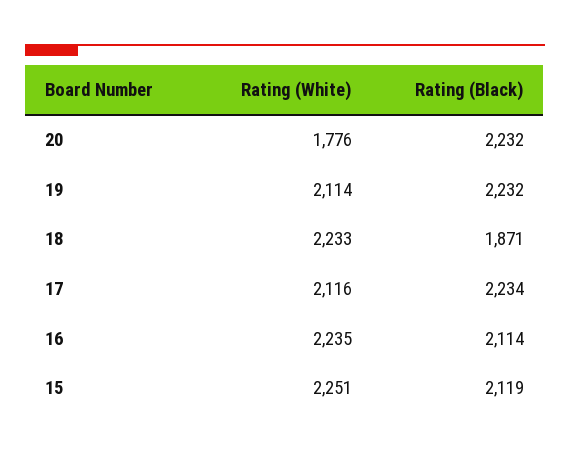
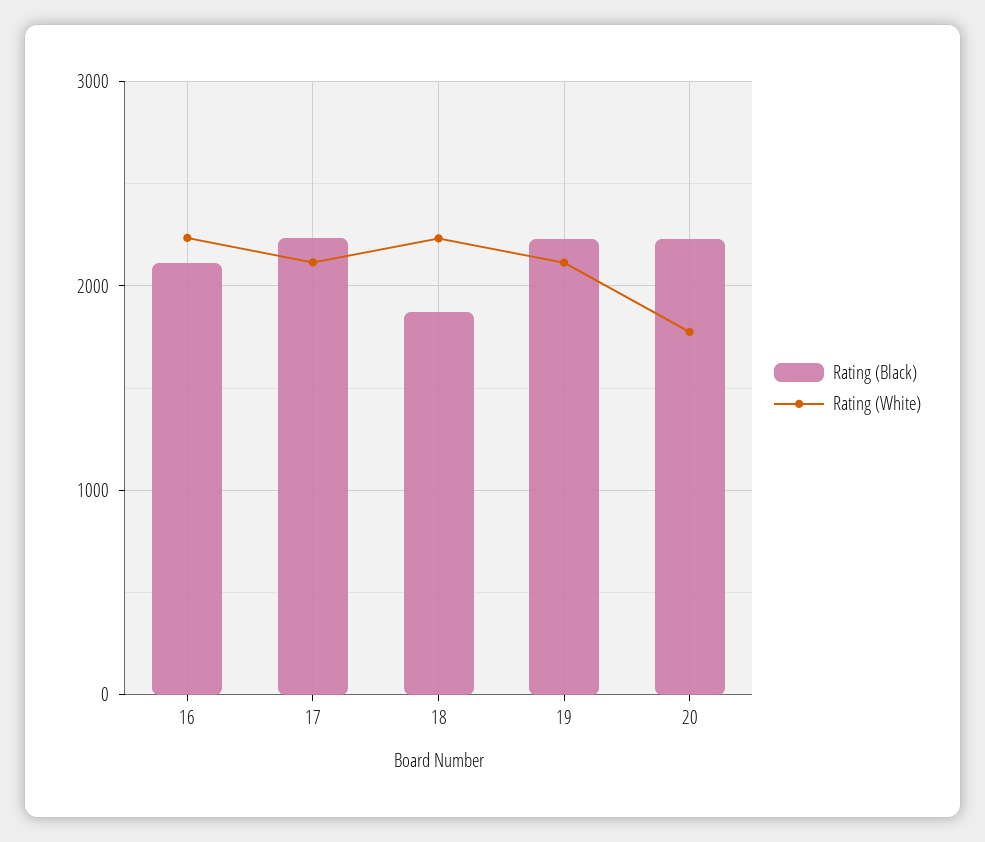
  {
    "Rating (White)": {
      "20": 1776,
      "19": 2114,
      "18": 2233,
      "17": 2116,
-     "16": 2235,
+     "16": 2235
-     "15": 2251
    },
    "Rating (Black)": {
      "20": 2232,
      "19": 2232,
      "18": 1871,
      "17": 2234,
-     "16": 2114,
+     "16": 2114
-     "15": 2119
    }
  }

